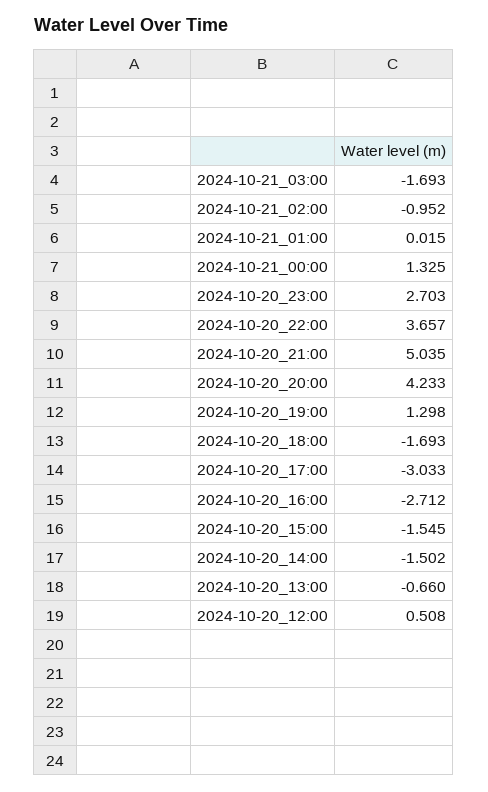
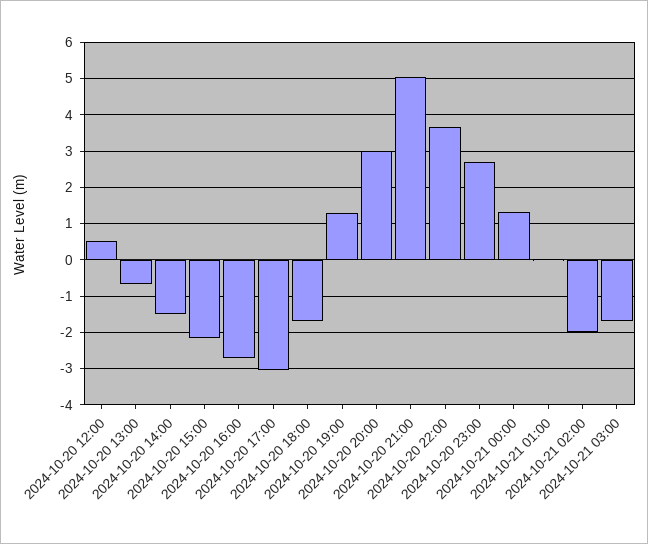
  {
    "2024-10-21_03:00": -1.693,
-   "2024-10-21_02:00": -0.952,
+   "2024-10-21_02:00": -2,
    "2024-10-21_01:00": 0.015,
    "2024-10-21_00:00": 1.325,
    "2024-10-20_23:00": 2.703,
    "2024-10-20_22:00": 3.657,
    "2024-10-20_21:00": 5.035,
-   "2024-10-20_20:00": 4.233,
+   "2024-10-20_20:00": 3,
    "2024-10-20_19:00": 1.298,
    "2024-10-20_18:00": -1.693,
    "2024-10-20_17:00": -3.033,
    "2024-10-20_16:00": -2.712,
-   "2024-10-20_15:00": -1.545,
+   "2024-10-20_15:00": -2.2,
    "2024-10-20_14:00": -1.502,
    "2024-10-20_13:00": -0.66,
    "2024-10-20_12:00": 0.508
  }

